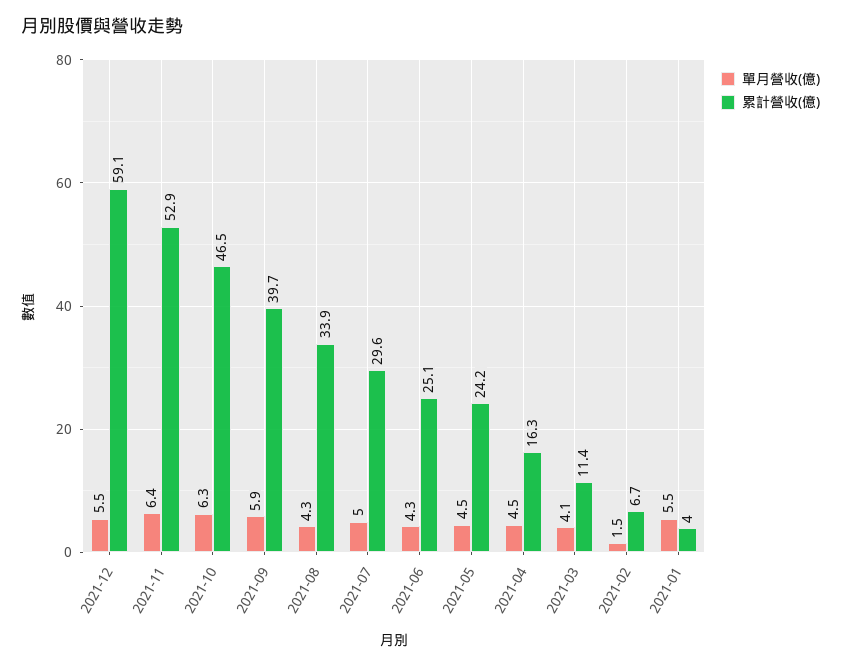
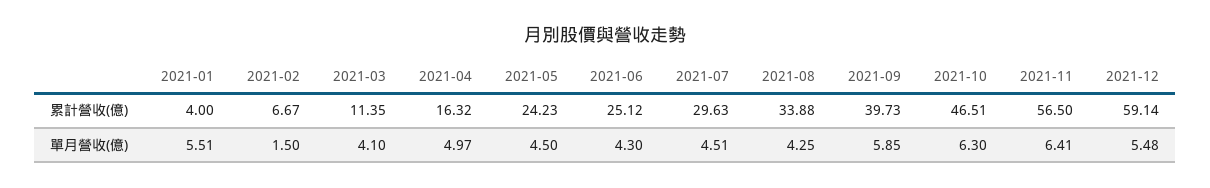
  {
    "單月營收(億)": {
      "2021-12": 5.48,
      "2021-11": 6.41,
      "2021-10": 6.3,
      "2021-09": 5.85,
      "2021-08": 4.25,
-     "2021-07": 5,
+     "2021-07": 4.51,
      "2021-06": 4.3,
      "2021-05": 4.5,
-     "2021-04": 4.5,
+     "2021-04": 4.97,
      "2021-03": 4.1,
      "2021-02": 1.5,
      "2021-01": 5.51
    },
    "累計營收(億)": {
      "2021-12": 59.14,
-     "2021-11": 52.9,
+     "2021-11": 56.5,
      "2021-10": 46.51,
      "2021-09": 39.73,
      "2021-08": 33.88,
      "2021-07": 29.63,
      "2021-06": 25.12,
      "2021-05": 24.23,
      "2021-04": 16.32,
      "2021-03": 11.35,
      "2021-02": 6.67,
      "2021-01": 4
    }
  }

